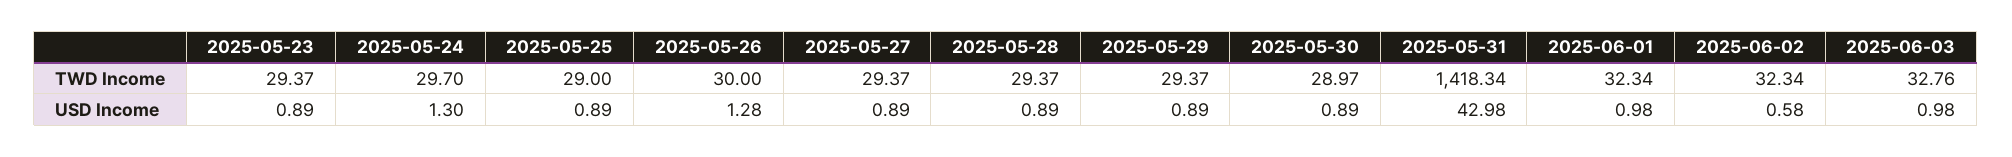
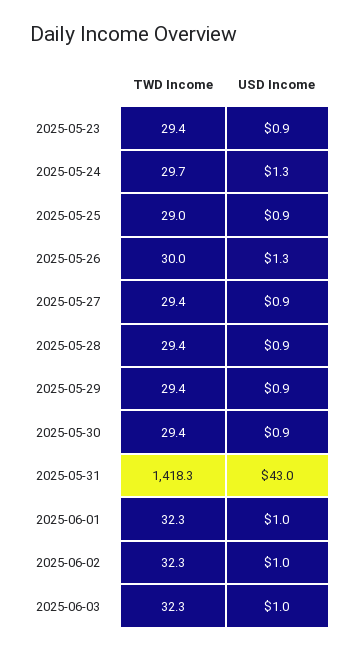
  {
    "2025-05-23": {
      "TWD Income": 29.37,
      "USD Income": 0.89
    },
    "2025-05-24": {
      "TWD Income": 29.7,
      "USD Income": 1.3
    },
    "2025-05-25": {
      "TWD Income": 29,
      "USD Income": 0.89
    },
    "2025-05-26": {
      "TWD Income": 30,
      "USD Income": 1.28
    },
    "2025-05-27": {
      "TWD Income": 29.37,
      "USD Income": 0.89
    },
    "2025-05-28": {
      "TWD Income": 29.37,
      "USD Income": 0.89
    },
    "2025-05-29": {
      "TWD Income": 29.37,
      "USD Income": 0.89
    },
    "2025-05-30": {
-     "TWD Income": 28.97,
+     "TWD Income": 29.4,
      "USD Income": 0.89
    },
    "2025-05-31": {
      "TWD Income": 1418.34,
      "USD Income": 42.98
    },
    "2025-06-01": {
      "TWD Income": 32.34,
      "USD Income": 0.98
    },
    "2025-06-02": {
      "TWD Income": 32.34,
-     "USD Income": 0.58
+     "USD Income": 1
    },
    "2025-06-03": {
-     "TWD Income": 32.76,
+     "TWD Income": 32.3,
      "USD Income": 0.98
    }
  }

